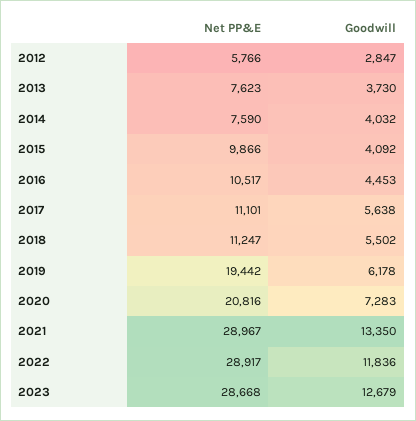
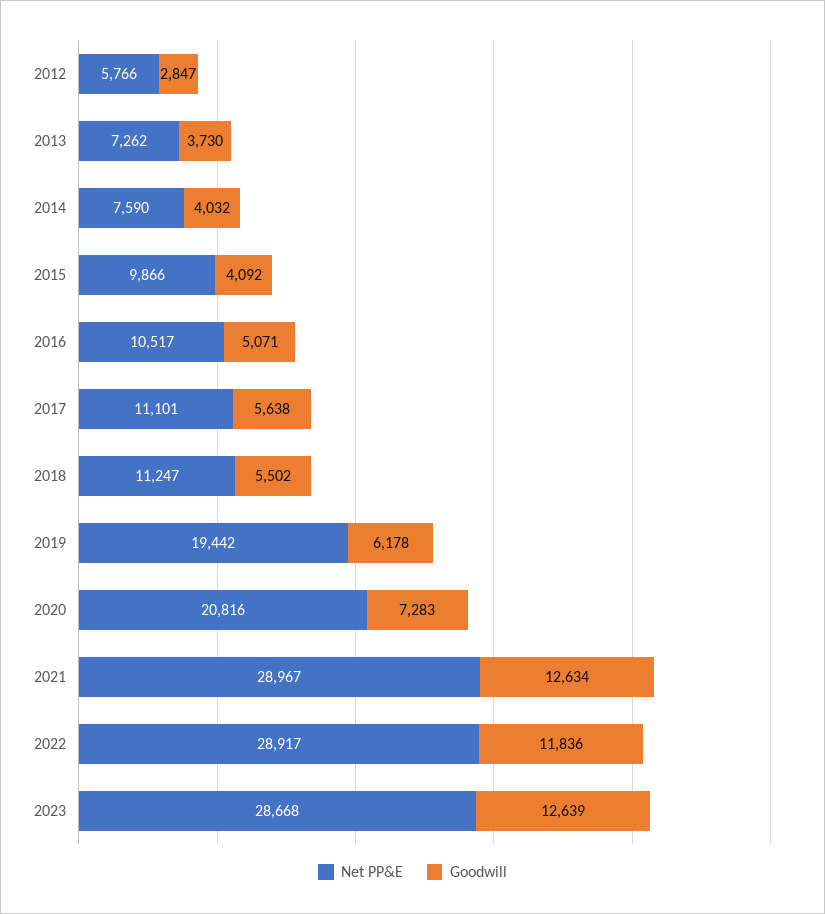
  {
    "Net PP&E": {
      "2012": 5766,
-     "2013": 7623,
+     "2013": 7262,
      "2014": 7590,
      "2015": 9866,
      "2016": 10517,
      "2017": 11101,
      "2018": 11247,
      "2019": 19442,
      "2020": 20816,
      "2021": 28967,
      "2022": 28917,
      "2023": 28668
    },
    "Goodwill": {
      "2012": 2847,
      "2013": 3730,
      "2014": 4032,
      "2015": 4092,
-     "2016": 4453,
+     "2016": 5071,
      "2017": 5638,
      "2018": 5502,
      "2019": 6178,
      "2020": 7283,
-     "2021": 13350,
+     "2021": 12634,
      "2022": 11836,
-     "2023": 12679
+     "2023": 12639
    }
  }

